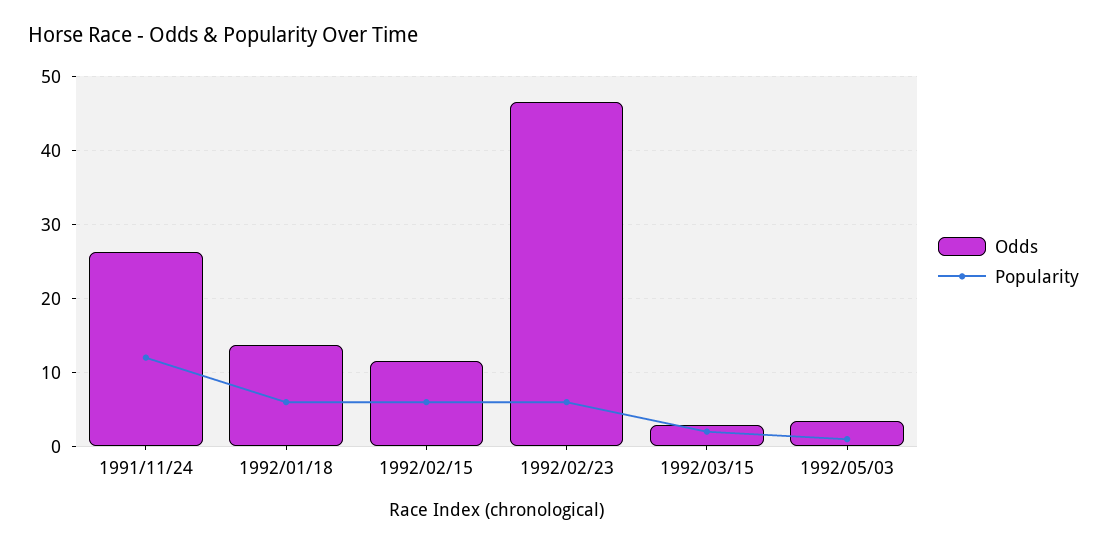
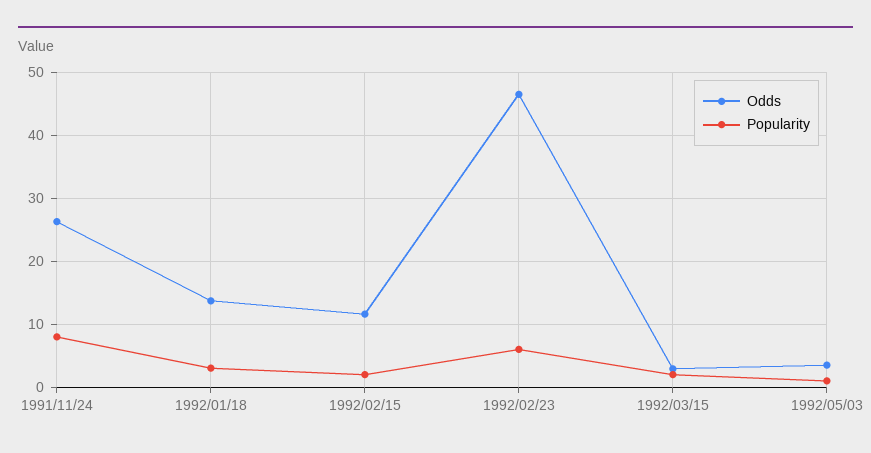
  {
    "Odds": {
      "1991/11/24": 26,
      "1992/01/18": 14,
      "1992/02/15": 12,
      "1992/02/23": 47,
      "1992/03/15": 3,
      "1992/05/03": 4
    },
    "Popularity": {
-     "1991/11/24": 12,
+     "1991/11/24": 8,
-     "1992/01/18": 6,
+     "1992/01/18": 3,
-     "1992/02/15": 6,
+     "1992/02/15": 2,
      "1992/02/23": 6,
      "1992/03/15": 2,
      "1992/05/03": 1
    }
  }

